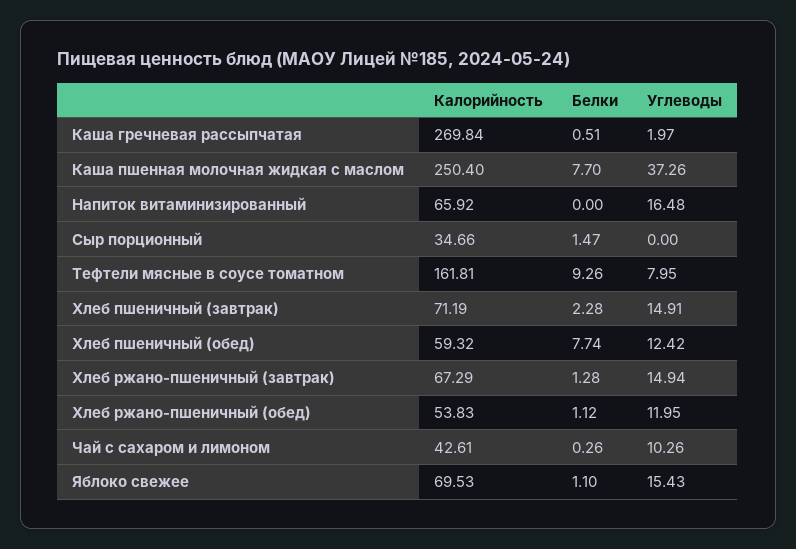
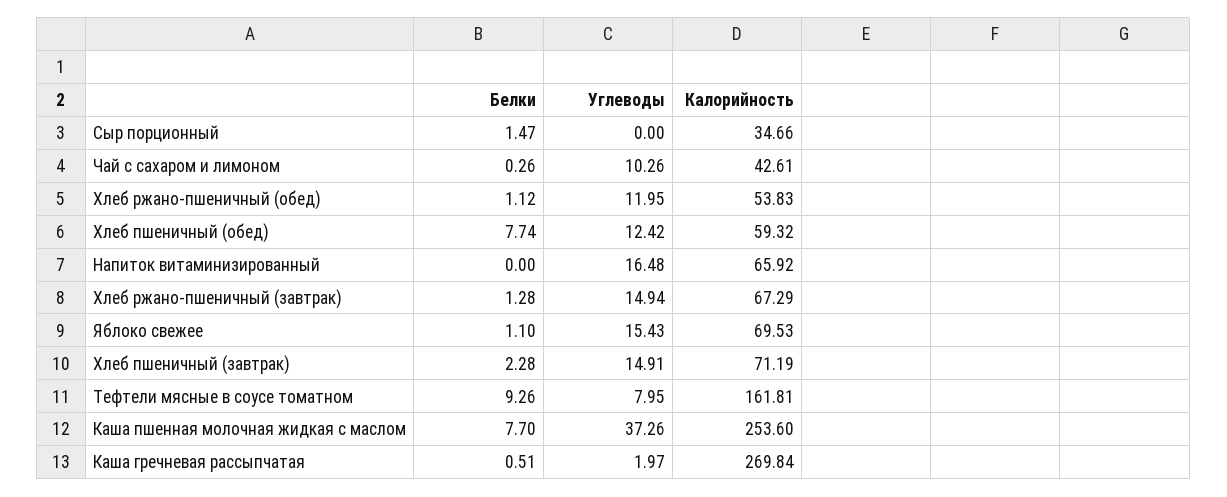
  {
    "Калорийность": {
      "Каша гречневая рассыпчатая": 269.84,
-     "Каша пшенная молочная жидкая с маслом": 250.4,
+     "Каша пшенная молочная жидкая с маслом": 253.6,
      "Напиток витаминизированный": 65.92,
      "Сыр порционный": 34.66,
      "Тефтели мясные в соусе томатном": 161.81,
      "Хлеб пшеничный (завтрак)": 71.19,
      "Хлеб пшеничный (обед)": 59.32,
      "Хлеб ржано-пшеничный (завтрак)": 67.29,
      "Хлеб ржано-пшеничный (обед)": 53.83,
      "Чай с сахаром и лимоном": 42.61,
      "Яблоко свежее": 69.53
    },
    "Белки": {
      "Каша гречневая рассыпчатая": 0.51,
      "Каша пшенная молочная жидкая с маслом": 7.7,
      "Напиток витаминизированный": 0,
      "Сыр порционный": 1.47,
      "Тефтели мясные в соусе томатном": 9.26,
      "Хлеб пшеничный (завтрак)": 2.28,
      "Хлеб пшеничный (обед)": 7.74,
      "Хлеб ржано-пшеничный (завтрак)": 1.28,
      "Хлеб ржано-пшеничный (обед)": 1.12,
      "Чай с сахаром и лимоном": 0.26,
      "Яблоко свежее": 1.1
    },
    "Углеводы": {
      "Каша гречневая рассыпчатая": 1.97,
      "Каша пшенная молочная жидкая с маслом": 37.26,
      "Напиток витаминизированный": 16.48,
      "Сыр порционный": 0,
      "Тефтели мясные в соусе томатном": 7.95,
      "Хлеб пшеничный (завтрак)": 14.91,
      "Хлеб пшеничный (обед)": 12.42,
      "Хлеб ржано-пшеничный (завтрак)": 14.94,
      "Хлеб ржано-пшеничный (обед)": 11.95,
      "Чай с сахаром и лимоном": 10.26,
      "Яблоко свежее": 15.43
    }
  }

